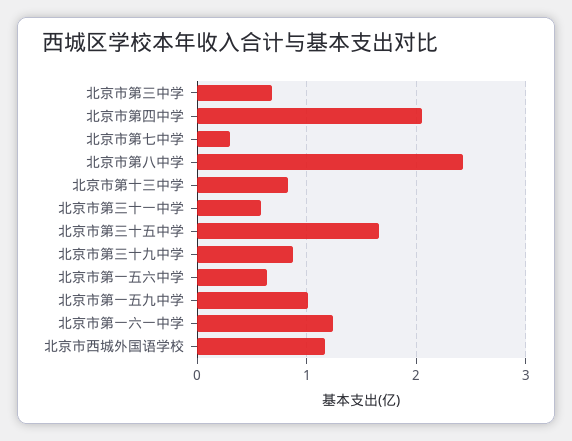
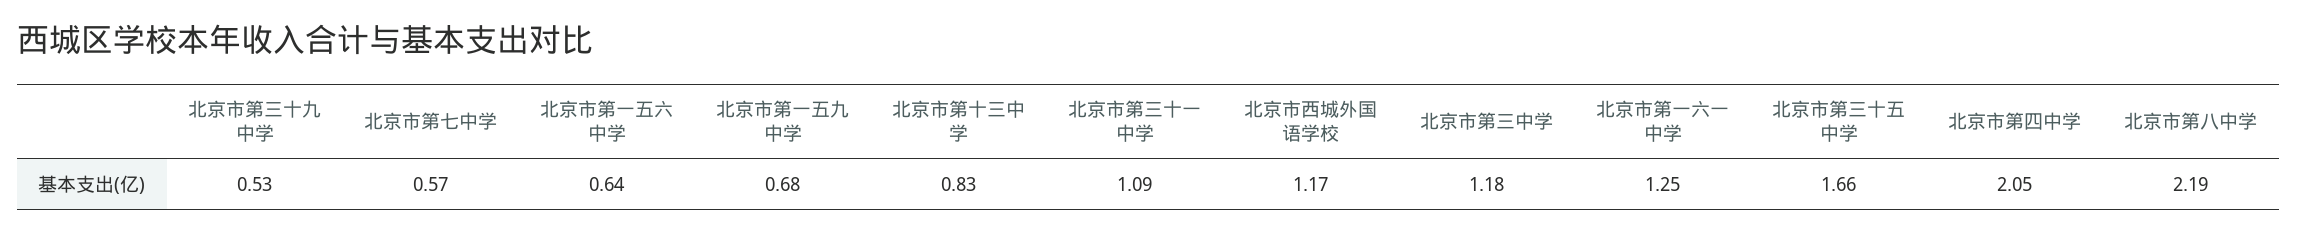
  {
-   "北京市第三中学": 0.7,
+   "北京市第三中学": 1.18,
    "北京市第四中学": 2.05,
-   "北京市第七中学": 0.3,
+   "北京市第七中学": 0.57,
-   "北京市第八中学": 2.4,
+   "北京市第八中学": 2.19,
    "北京市第十三中学": 0.83,
-   "北京市第三十一中学": 0.6,
+   "北京市第三十一中学": 1.09,
    "北京市第三十五中学": 1.66,
-   "北京市第三十九中学": 0.9,
+   "北京市第三十九中学": 0.53,
    "北京市第一五六中学": 0.64,
-   "北京市第一五九中学": 1,
+   "北京市第一五九中学": 0.68,
    "北京市第一六一中学": 1.25,
    "北京市西城外国语学校": 1.17
  }

